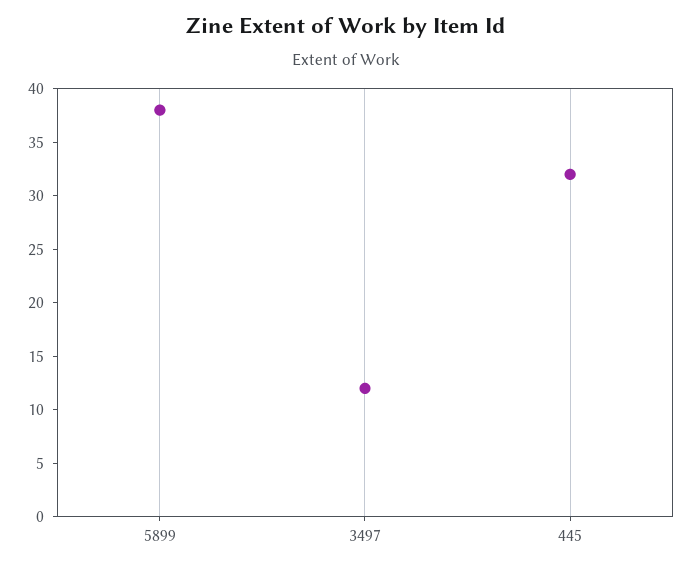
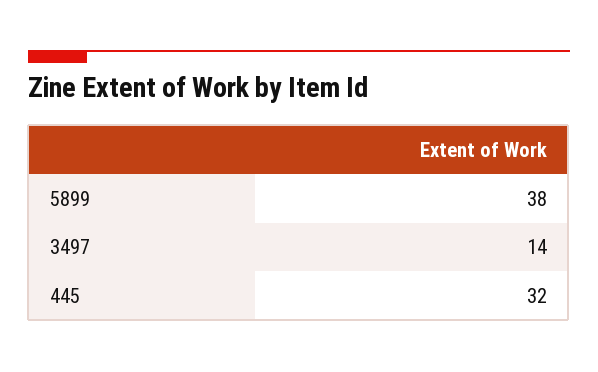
  {
    "5899": 38,
-   "3497": 12,
+   "3497": 14,
    "445": 32
  }

